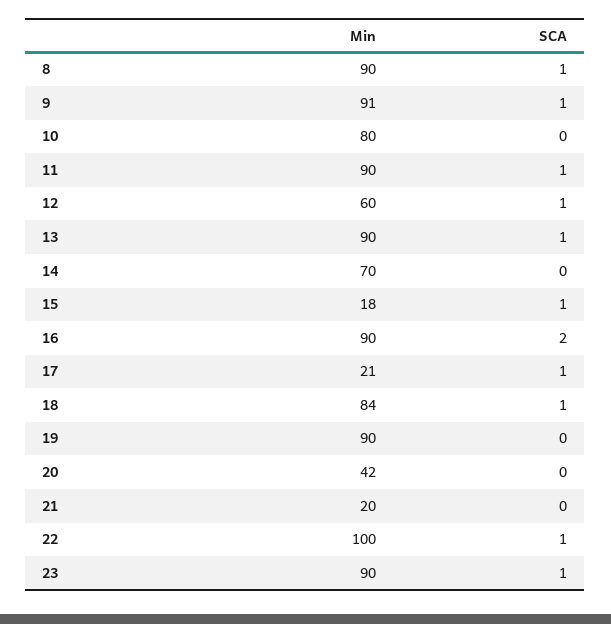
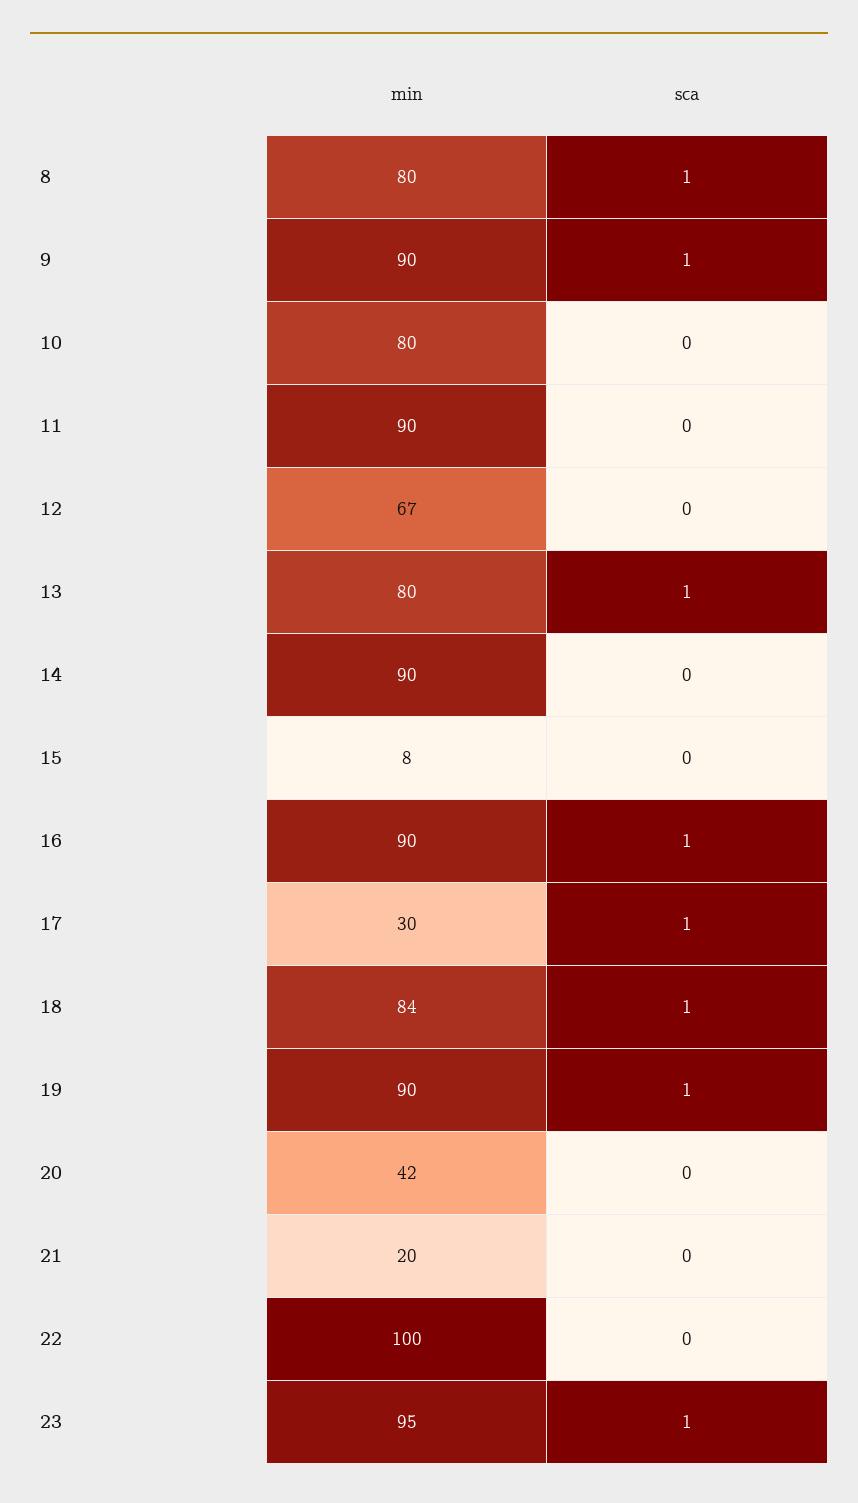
  {
    "Min": {
-     "8": 90,
+     "8": 80,
-     "9": 91,
+     "9": 90,
      "10": 80,
      "11": 90,
-     "12": 60,
+     "12": 67,
-     "13": 90,
+     "13": 80,
-     "14": 70,
+     "14": 90,
-     "15": 18,
+     "15": 8,
      "16": 90,
-     "17": 21,
+     "17": 30,
      "18": 84,
      "19": 90,
      "20": 42,
      "21": 20,
      "22": 100,
-     "23": 90
+     "23": 95
    },
    "SCA": {
      "8": 1,
      "9": 1,
      "10": 0,
-     "11": 1,
+     "11": 0,
-     "12": 1,
+     "12": 0,
      "13": 1,
      "14": 0,
-     "15": 1,
+     "15": 0,
-     "16": 2,
+     "16": 1,
      "17": 1,
      "18": 1,
-     "19": 0,
+     "19": 1,
      "20": 0,
      "21": 0,
-     "22": 1,
+     "22": 0,
      "23": 1
    }
  }

